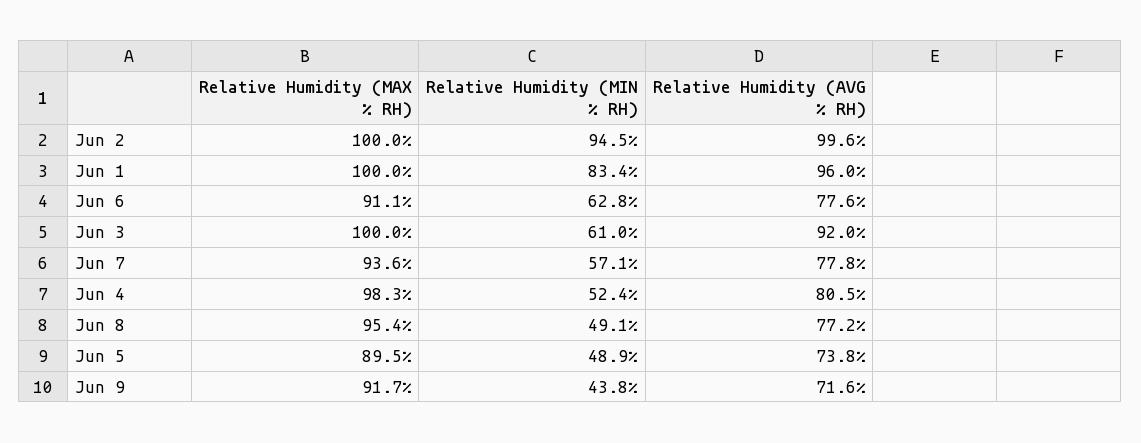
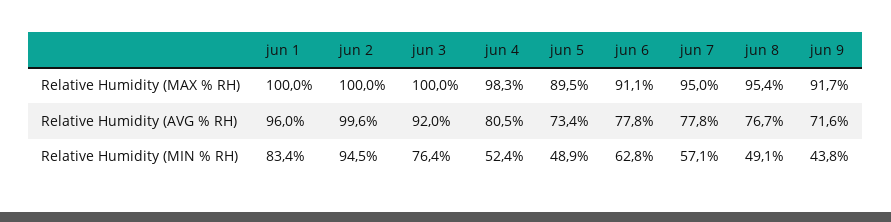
  {
    "Relative Humidity (MAX % RH)": {
      "Jun 2": 100,
      "Jun 1": 100,
      "Jun 6": 91.1,
      "Jun 3": 100,
-     "Jun 7": 93.6,
+     "Jun 7": 95,
      "Jun 4": 98.3,
      "Jun 8": 95.4,
      "Jun 5": 89.5,
      "Jun 9": 91.7
    },
    "Relative Humidity (MIN % RH)": {
      "Jun 2": 94.5,
      "Jun 1": 83.4,
      "Jun 6": 62.8,
-     "Jun 3": 61,
+     "Jun 3": 76.4,
      "Jun 7": 57.1,
      "Jun 4": 52.4,
      "Jun 8": 49.1,
      "Jun 5": 48.9,
      "Jun 9": 43.8
    },
    "Relative Humidity (AVG % RH)": {
      "Jun 2": 99.6,
      "Jun 1": 96,
-     "Jun 6": 77.6,
+     "Jun 6": 77.8,
      "Jun 3": 92,
      "Jun 7": 77.8,
      "Jun 4": 80.5,
-     "Jun 8": 77.2,
+     "Jun 8": 76.7,
-     "Jun 5": 73.8,
+     "Jun 5": 73.4,
      "Jun 9": 71.6
    }
  }

